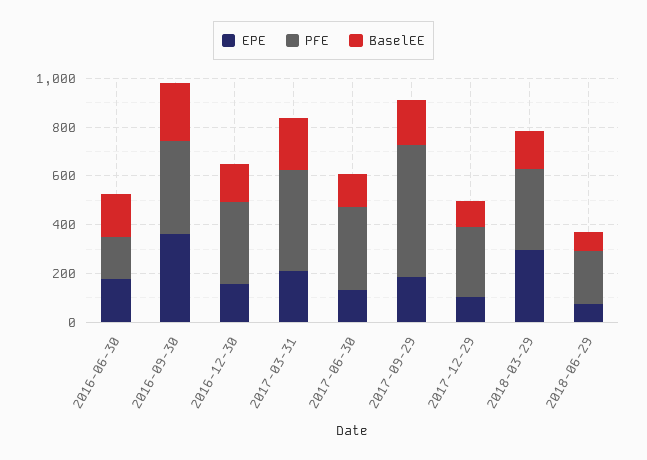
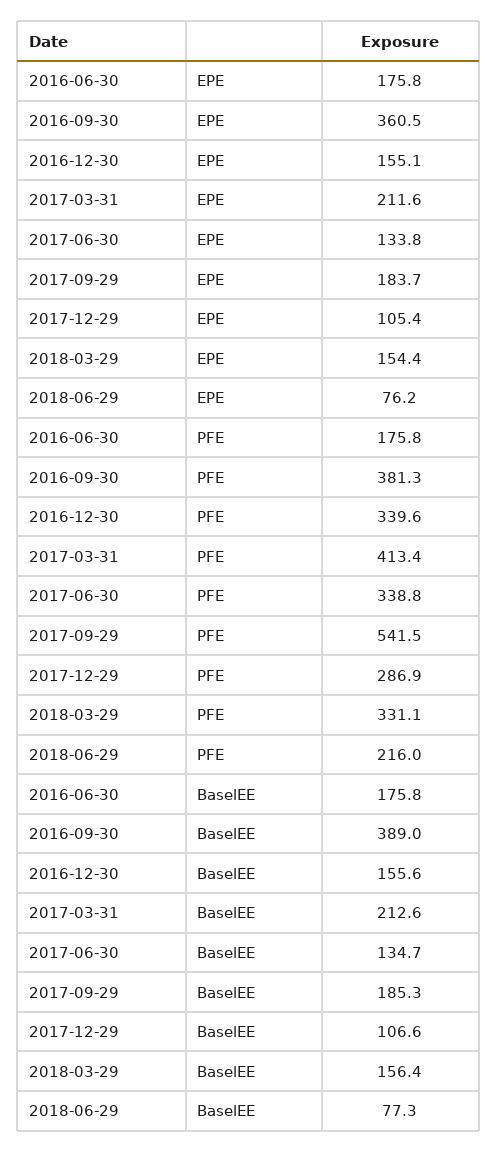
  {
    "EPE": {
      "2016-06-30": 175.8,
      "2016-09-30": 360.5,
      "2016-12-30": 155.1,
      "2017-03-31": 211.6,
      "2017-06-30": 133.8,
      "2017-09-29": 183.7,
      "2017-12-29": 105.4,
-     "2018-03-29": 300,
+     "2018-03-29": 154.4,
      "2018-06-29": 76.2
    },
    "PFE": {
      "2016-06-30": 175.8,
      "2016-09-30": 381.3,
      "2016-12-30": 339.6,
      "2017-03-31": 413.4,
      "2017-06-30": 338.8,
      "2017-09-29": 541.5,
      "2017-12-29": 286.9,
      "2018-03-29": 331.1,
      "2018-06-29": 216
    },
    "BaselEE": {
      "2016-06-30": 175.8,
-     "2016-09-30": 250,
+     "2016-09-30": 389,
      "2016-12-30": 155.6,
      "2017-03-31": 212.6,
      "2017-06-30": 134.7,
      "2017-09-29": 185.3,
      "2017-12-29": 106.6,
      "2018-03-29": 156.4,
      "2018-06-29": 77.3
    }
  }

